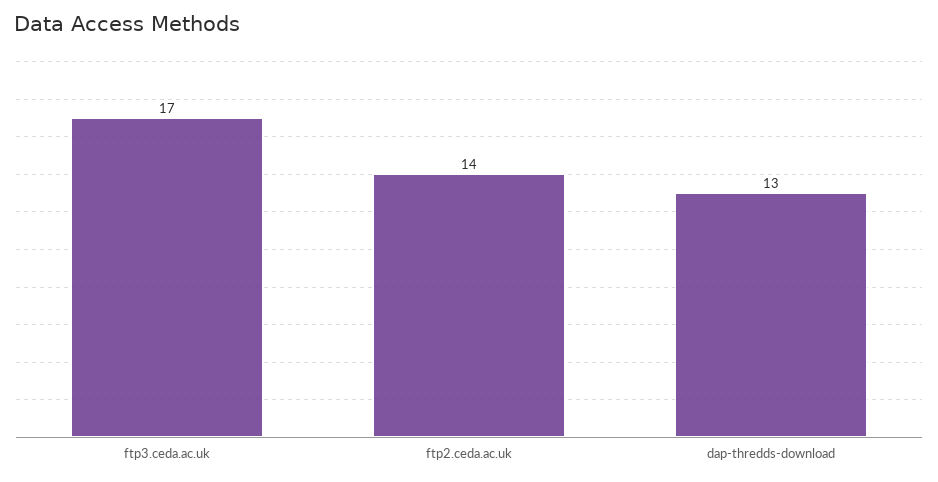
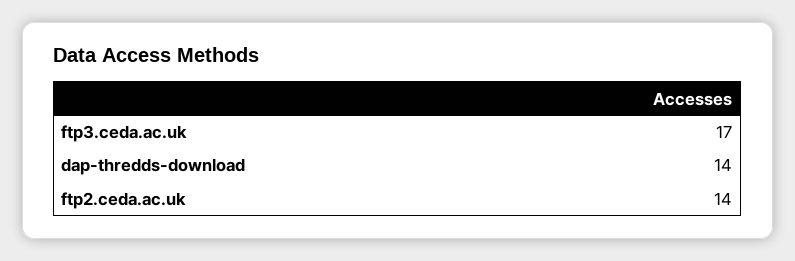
  {
    "ftp3.ceda.ac.uk": 17,
    "ftp2.ceda.ac.uk": 14,
-   "dap-thredds-download": 13
+   "dap-thredds-download": 14
  }

